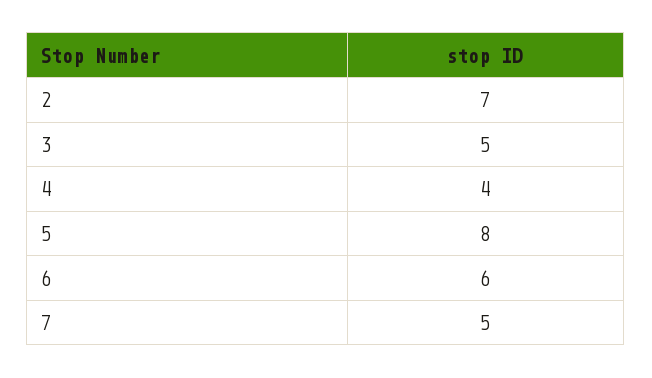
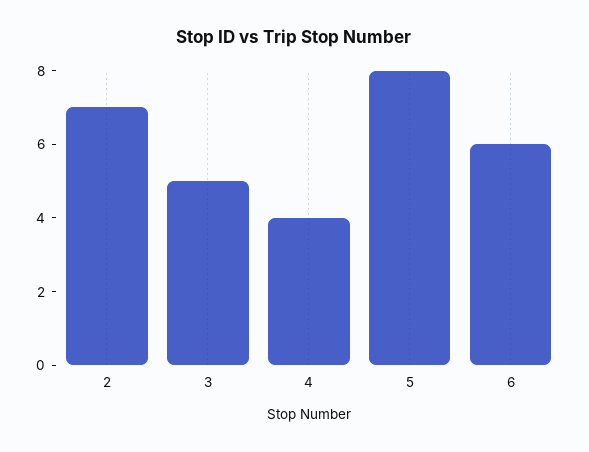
  {
    "2": 7,
    "3": 5,
    "4": 4,
    "5": 8,
-   "6": 6,
+   "6": 6
-   "7": 5
  }

